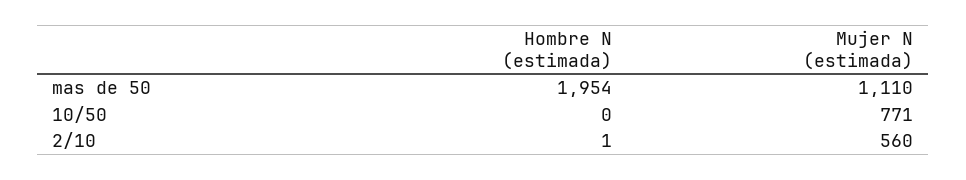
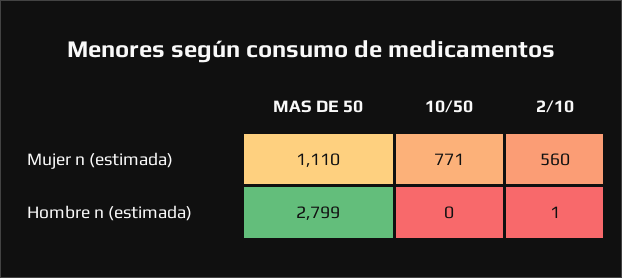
  {
    "Hombre N (estimada)": {
-     "mas de 50": 1954,
+     "mas de 50": 2799,
      "10/50": 0,
      "2/10": 1
    },
    "Mujer N (estimada)": {
      "mas de 50": 1110,
      "10/50": 771,
      "2/10": 560
    }
  }

